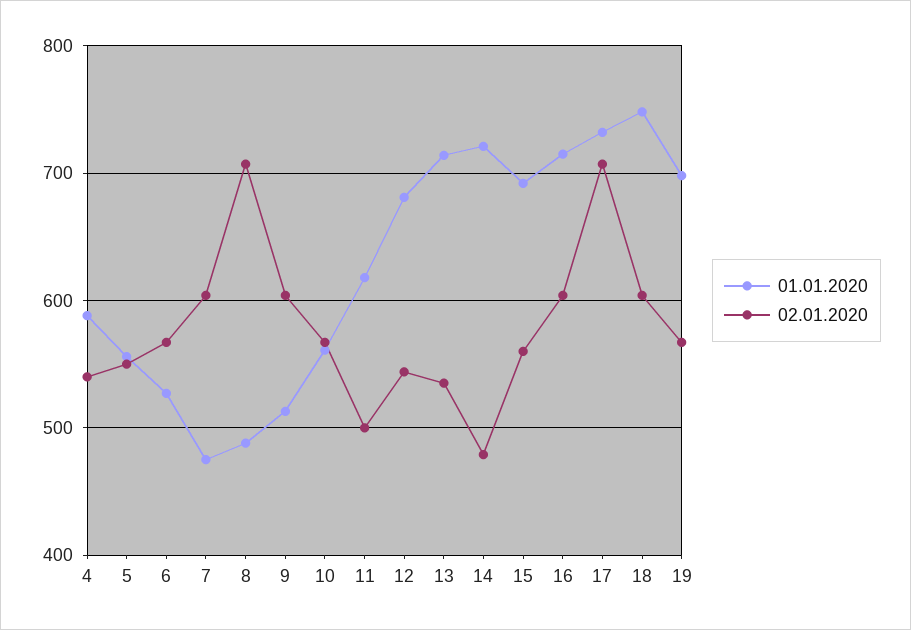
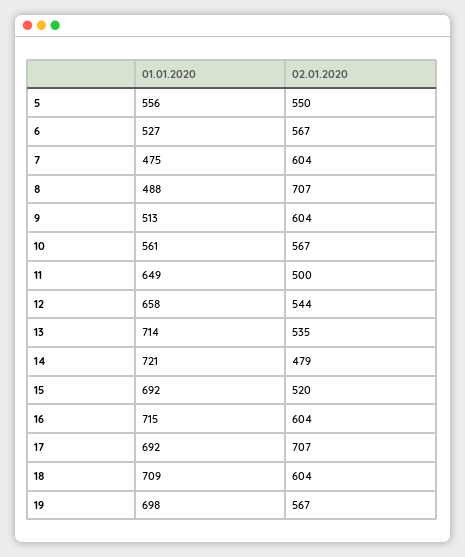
  {
    "01.01.2020": {
-     "4": 590,
      "5": 556,
      "6": 527,
      "7": 475,
      "8": 488,
      "9": 513,
      "10": 561,
-     "11": 620,
+     "11": 649,
-     "12": 680,
+     "12": 658,
      "13": 714,
      "14": 721,
      "15": 692,
      "16": 715,
-     "17": 730,
+     "17": 692,
-     "18": 750,
+     "18": 709,
      "19": 698
    },
    "02.01.2020": {
-     "4": 540,
      "5": 550,
      "6": 567,
      "7": 604,
      "8": 707,
      "9": 604,
      "10": 567,
      "11": 500,
      "12": 544,
      "13": 535,
      "14": 479,
-     "15": 560,
+     "15": 520,
      "16": 604,
      "17": 707,
      "18": 604,
      "19": 567
    }
  }

